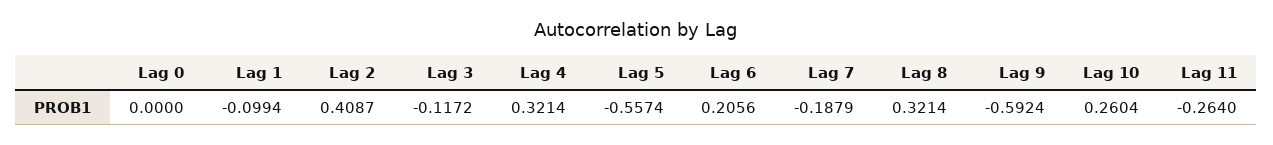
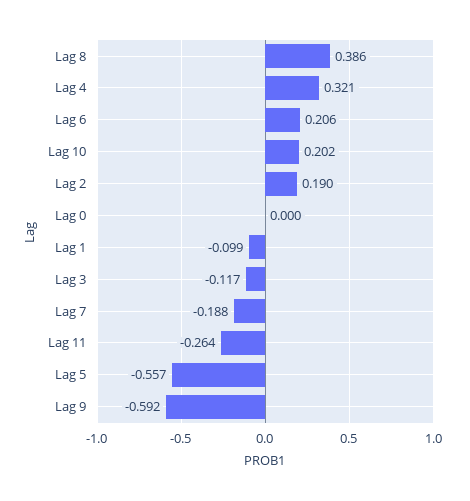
  {
    "Lag 0": 0,
    "Lag 1": -0.0994,
-   "Lag 2": 0.4087,
+   "Lag 2": 0.19,
    "Lag 3": -0.1172,
    "Lag 4": 0.3214,
    "Lag 5": -0.5574,
    "Lag 6": 0.2056,
    "Lag 7": -0.1879,
-   "Lag 8": 0.3214,
+   "Lag 8": 0.386,
    "Lag 9": -0.5924,
-   "Lag 10": 0.2604,
+   "Lag 10": 0.202,
    "Lag 11": -0.264
  }

